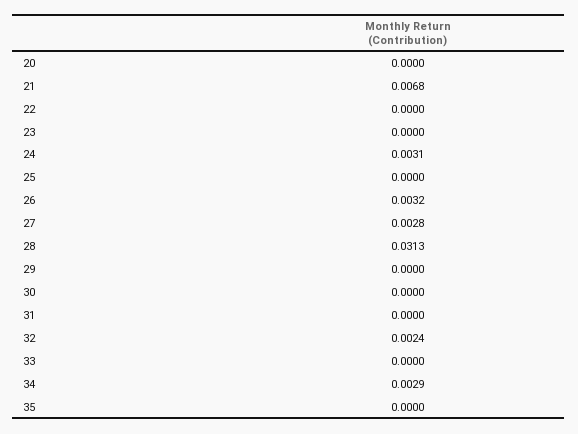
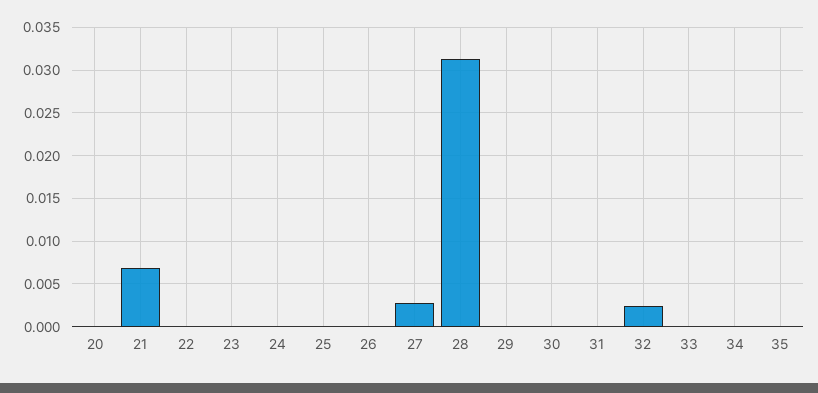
  {
    "20": 0,
    "21": 0.0068,
    "22": 0,
    "23": 0,
-   "24": 0.0031,
+   "24": 0,
    "25": 0,
-   "26": 0.0032,
+   "26": 0,
    "27": 0.0028,
    "28": 0.0313,
    "29": 0,
    "30": 0,
    "31": 0,
    "32": 0.0024,
    "33": 0,
-   "34": 0.0029,
+   "34": 0,
    "35": 0
  }

